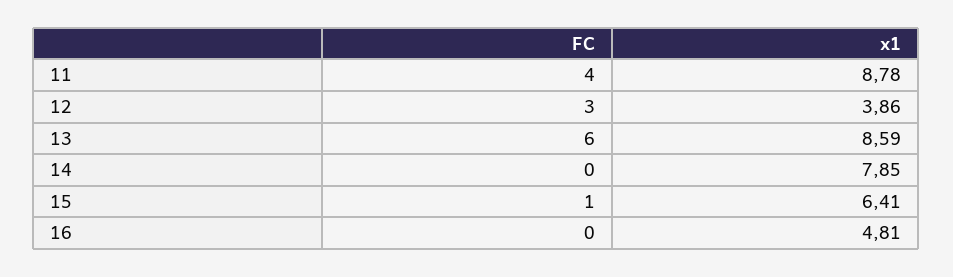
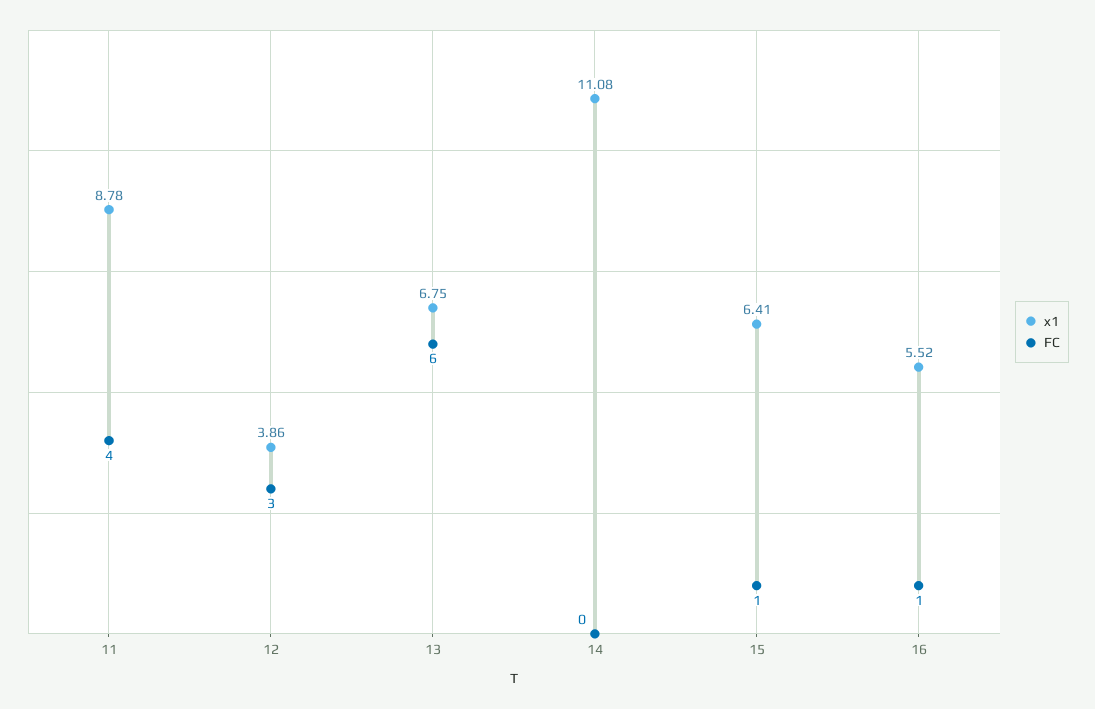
  {
    "FC": {
      "11": 4,
      "12": 3,
      "13": 6,
      "14": 0,
      "15": 1,
-     "16": 0
+     "16": 1
    },
    "x1": {
      "11": 8.78,
      "12": 3.86,
-     "13": 8.59,
+     "13": 6.75,
-     "14": 7.85,
+     "14": 11.08,
      "15": 6.41,
-     "16": 4.81
+     "16": 5.52
    }
  }

